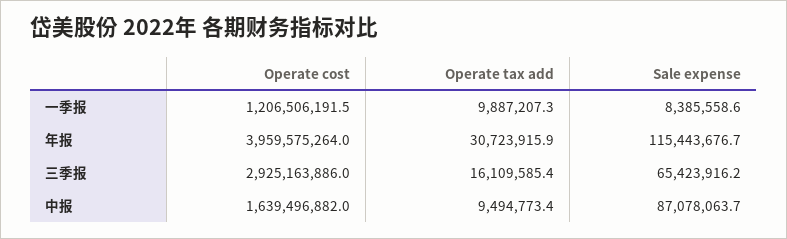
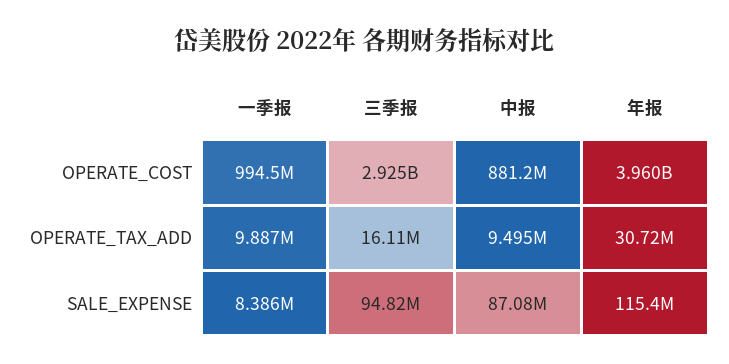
  {
    "Operate cost": {
-     "一季报": 1206506191.5,
+     "一季报": 994500000,
      "年报": 3959575264,
      "三季报": 2925163886,
-     "中报": 1639496882
+     "中报": 881200000
    },
    "Operate tax add": {
      "一季报": 9887207.3,
      "年报": 30723915.9,
      "三季报": 16109585.4,
      "中报": 9494773.4
    },
    "Sale expense": {
      "一季报": 8385558.6,
      "年报": 115443676.7,
-     "三季报": 65423916.2,
+     "三季报": 94820000,
      "中报": 87078063.7
    }
  }

